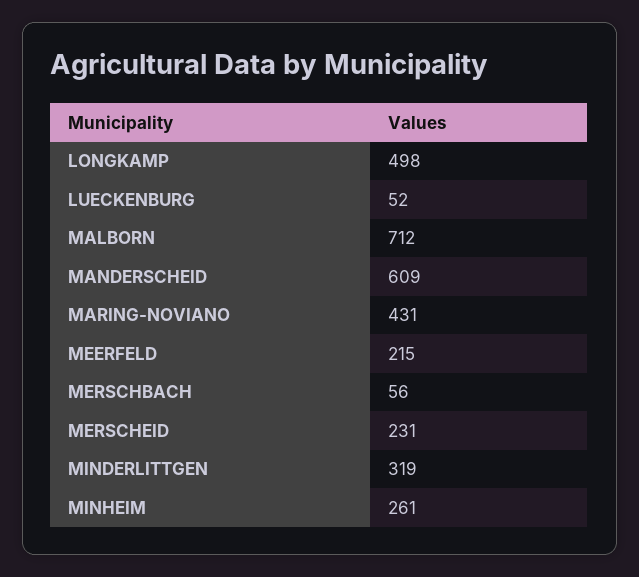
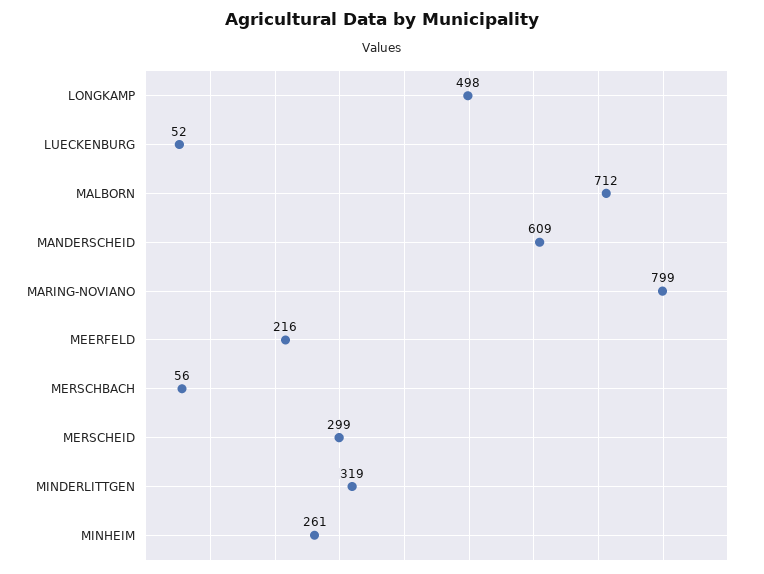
  {
    "LONGKAMP": 498,
    "LUECKENBURG": 52,
    "MALBORN": 712,
    "MANDERSCHEID": 609,
-   "MARING-NOVIANO": 431,
+   "MARING-NOVIANO": 799,
-   "MEERFELD": 215,
+   "MEERFELD": 216,
    "MERSCHBACH": 56,
-   "MERSCHEID": 231,
+   "MERSCHEID": 299,
    "MINDERLITTGEN": 319,
    "MINHEIM": 261
  }

